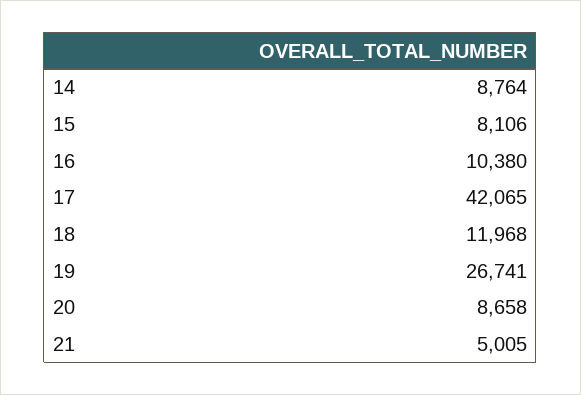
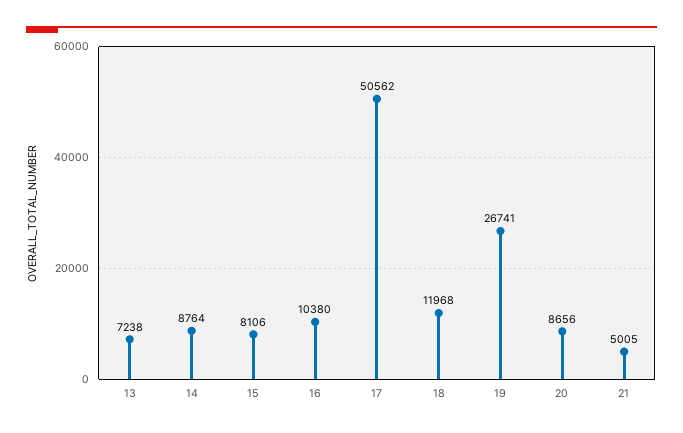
  {
    "14": 8764,
    "15": 8106,
    "16": 10380,
-   "17": 42065,
+   "17": 50562,
    "18": 11968,
    "19": 26741,
-   "20": 8658,
+   "20": 8656,
-   "21": 5005
+   "21": 5005,
+   "13": 7238
  }

